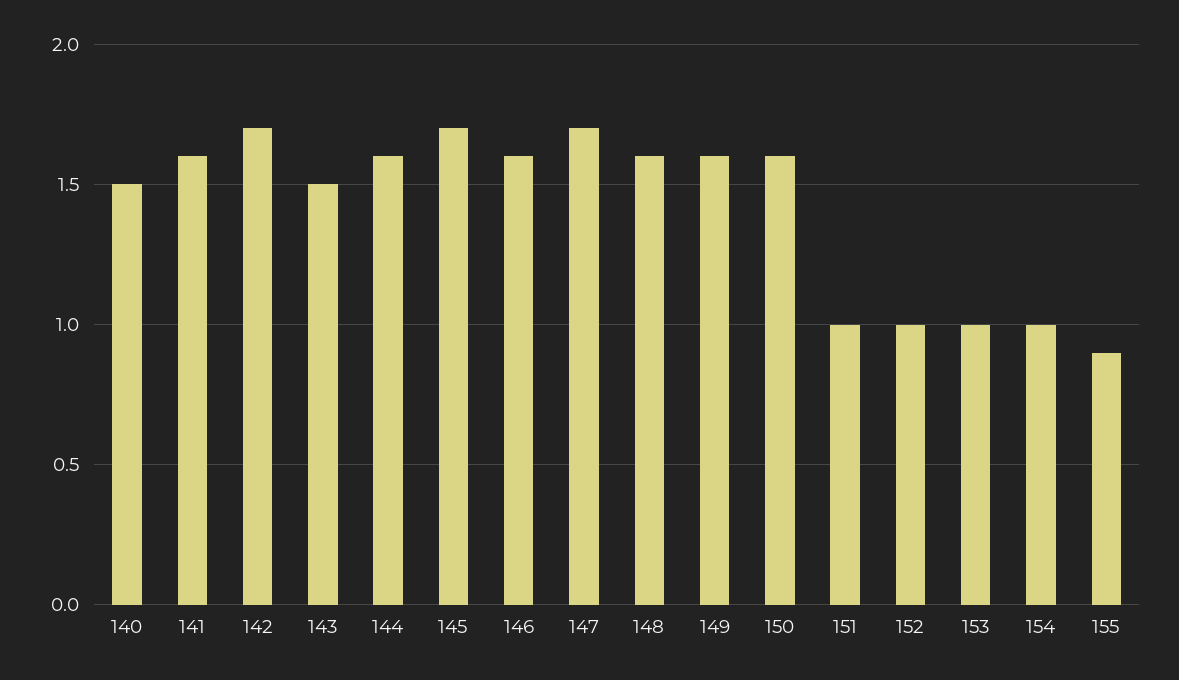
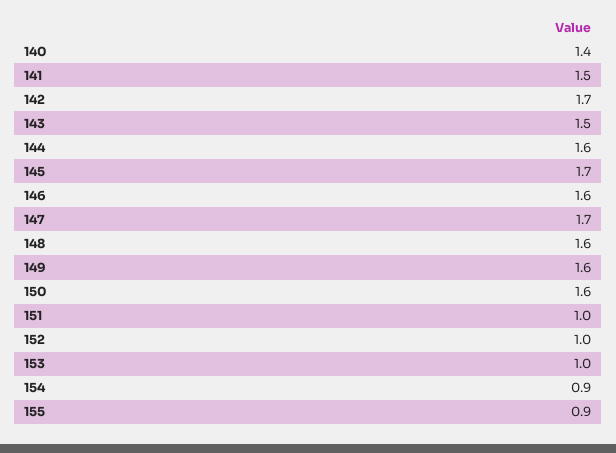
  {
-   "140": 1.5,
+   "140": 1.4,
-   "141": 1.6,
+   "141": 1.5,
    "142": 1.7,
    "143": 1.5,
    "144": 1.6,
    "145": 1.7,
    "146": 1.6,
    "147": 1.7,
    "148": 1.6,
    "149": 1.6,
    "150": 1.6,
    "151": 1,
    "152": 1,
    "153": 1,
-   "154": 1,
+   "154": 0.9,
    "155": 0.9
  }

